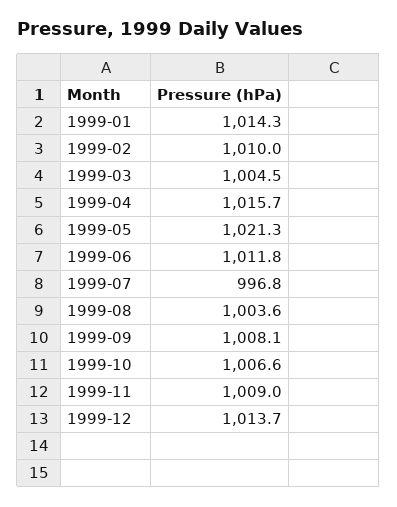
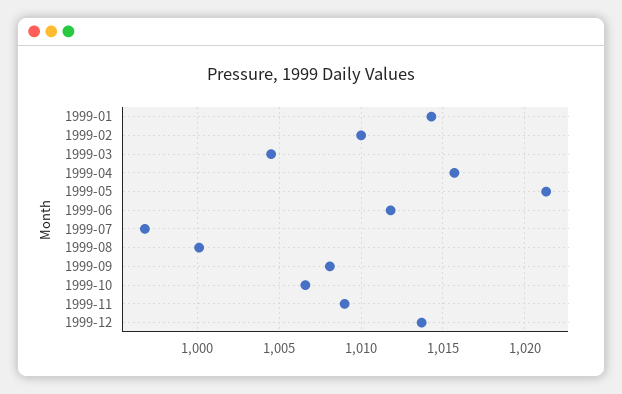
  {
    "1999-01": 1014.3,
    "1999-02": 1010,
    "1999-03": 1004.5,
    "1999-04": 1015.7,
    "1999-05": 1021.3,
    "1999-06": 1011.8,
    "1999-07": 996.8,
-   "1999-08": 1003.6,
+   "1999-08": 1000,
    "1999-09": 1008.1,
    "1999-10": 1006.6,
    "1999-11": 1009,
    "1999-12": 1013.7
  }

